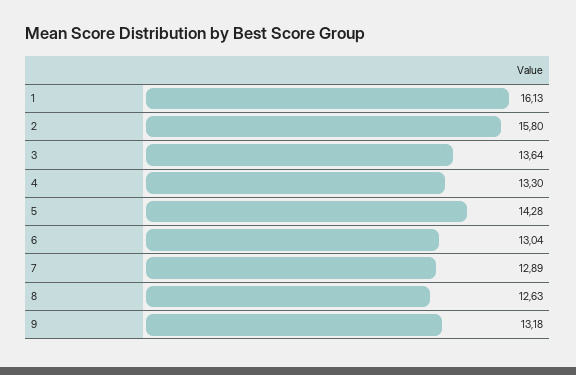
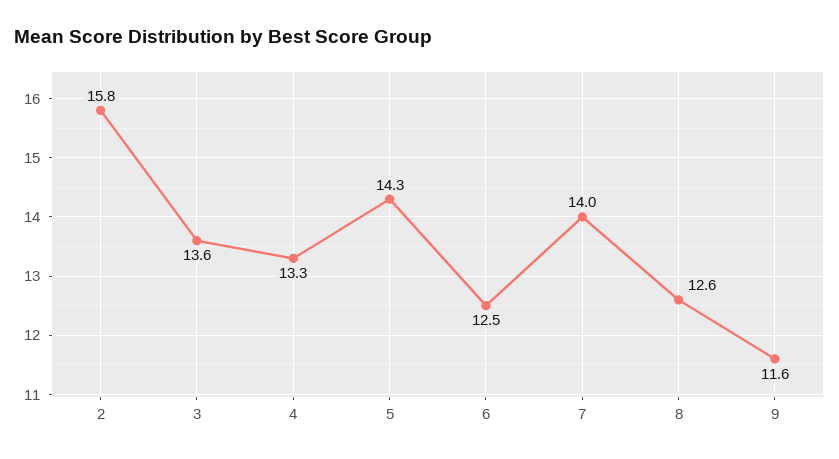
  {
-   "1": 16.13,
    "2": 15.8,
    "3": 13.64,
    "4": 13.3,
    "5": 14.28,
-   "6": 13.04,
+   "6": 12.5,
-   "7": 12.89,
+   "7": 14,
    "8": 12.63,
-   "9": 13.18
+   "9": 11.6
  }

